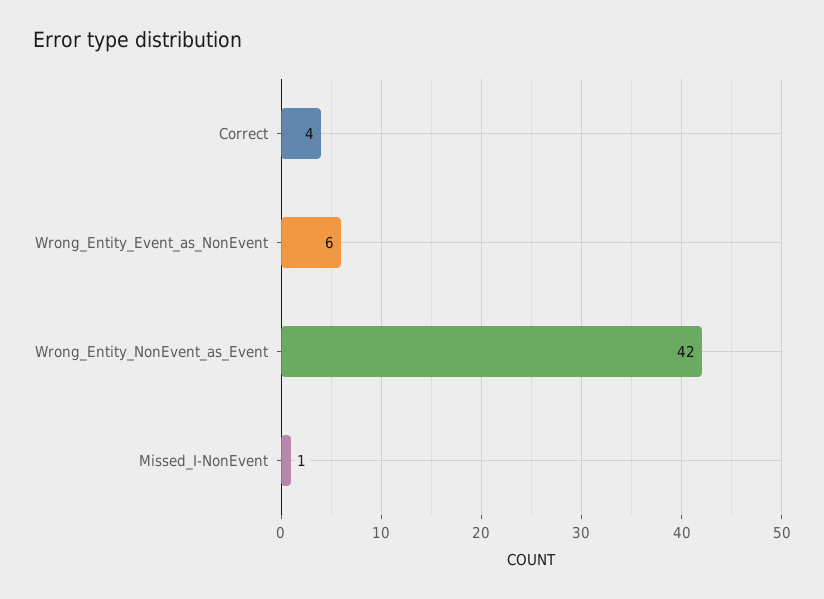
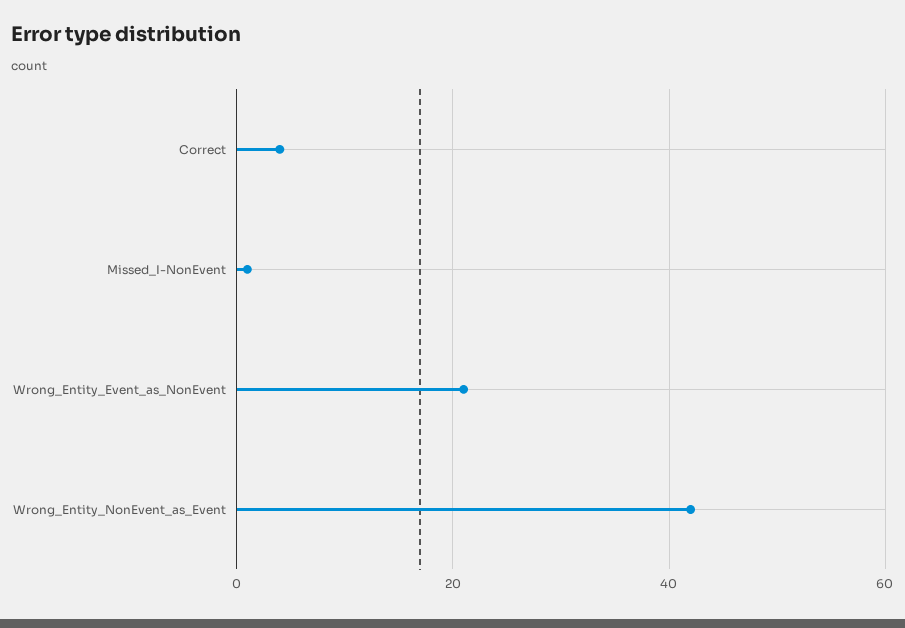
  {
    "Correct": 4,
-   "Wrong_Entity_Event_as_NonEvent": 6,
+   "Wrong_Entity_Event_as_NonEvent": 20,
    "Wrong_Entity_NonEvent_as_Event": 42,
    "Missed_I-NonEvent": 1
  }

